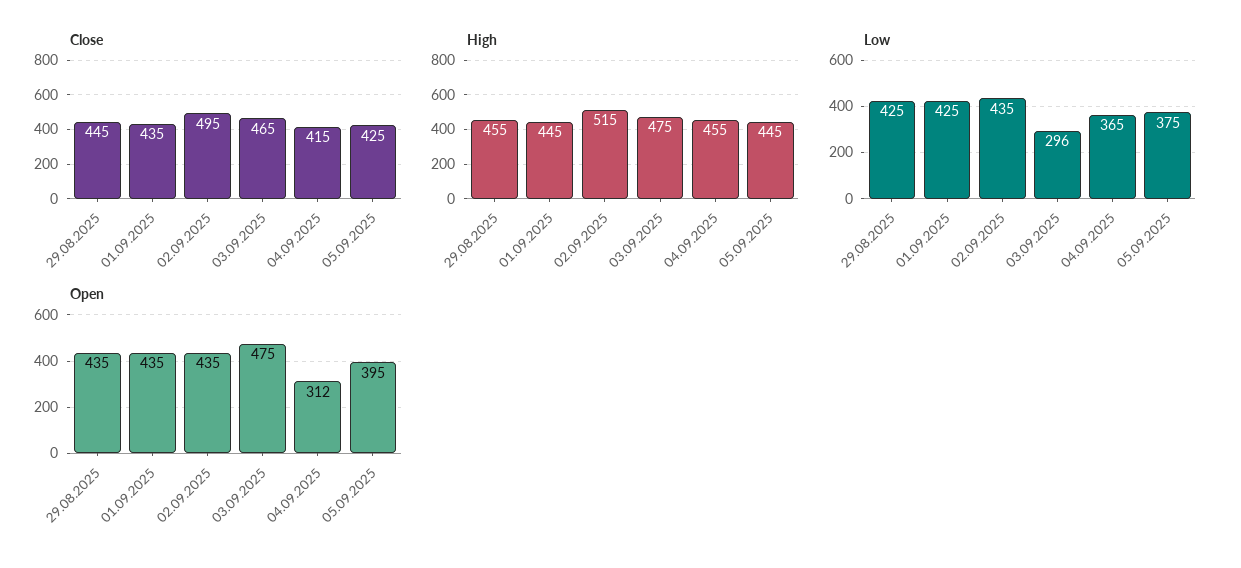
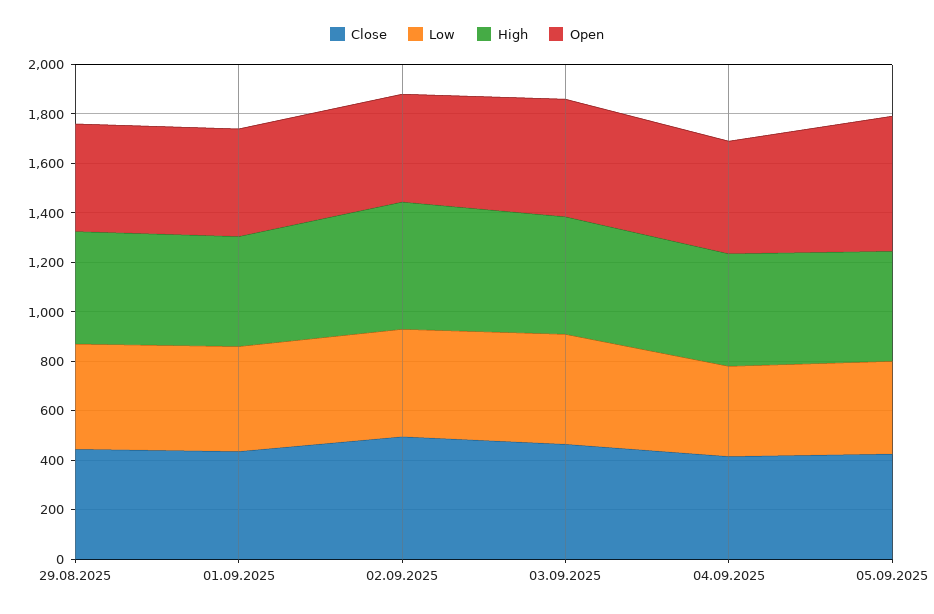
  {
    "Close": {
      "29.08.2025": 445,
      "01.09.2025": 435,
      "02.09.2025": 495,
      "03.09.2025": 465,
      "04.09.2025": 415,
      "05.09.2025": 425
    },
    "High": {
      "29.08.2025": 455,
      "01.09.2025": 445,
      "02.09.2025": 515,
      "03.09.2025": 475,
      "04.09.2025": 455,
      "05.09.2025": 445
    },
    "Low": {
      "29.08.2025": 425,
      "01.09.2025": 425,
      "02.09.2025": 435,
-     "03.09.2025": 296,
+     "03.09.2025": 450,
      "04.09.2025": 365,
      "05.09.2025": 375
    },
    "Open": {
      "29.08.2025": 435,
      "01.09.2025": 435,
      "02.09.2025": 435,
      "03.09.2025": 475,
-     "04.09.2025": 312,
+     "04.09.2025": 450,
-     "05.09.2025": 395
+     "05.09.2025": 550
    }
  }

